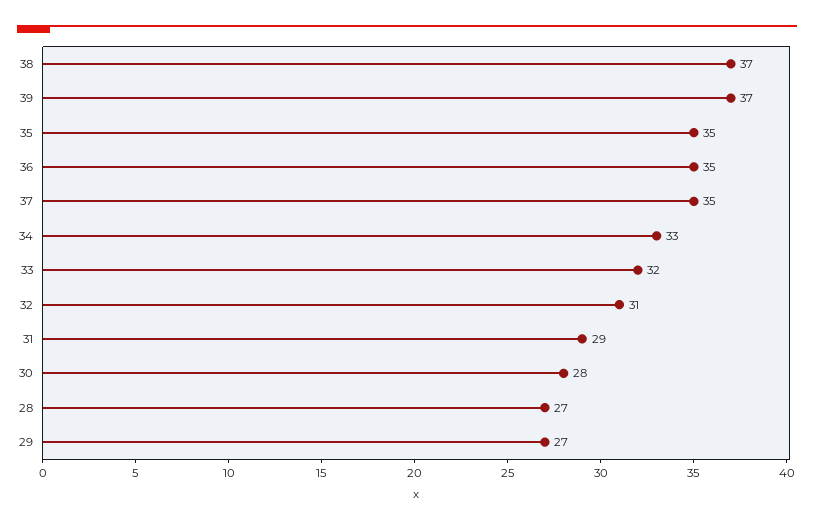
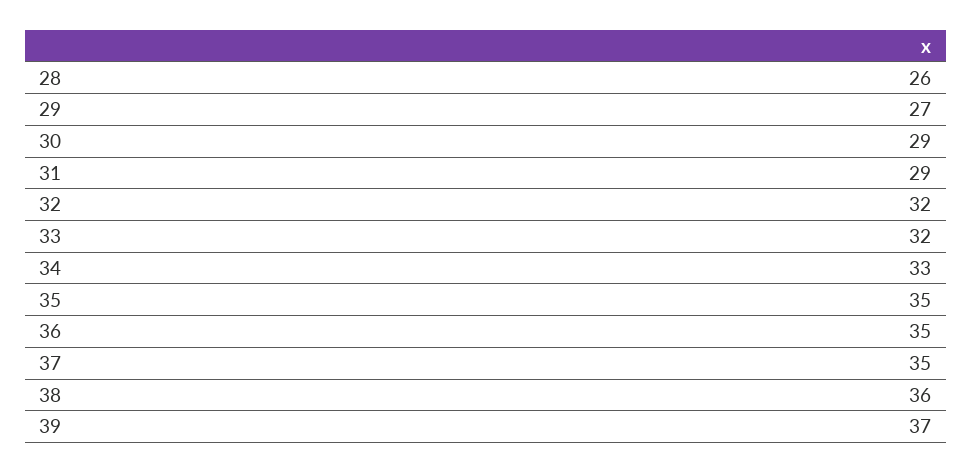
  {
-   "38": 37,
+   "38": 36,
    "39": 37,
    "35": 35,
    "36": 35,
    "37": 35,
    "34": 33,
    "33": 32,
-   "32": 31,
+   "32": 32,
    "31": 29,
-   "30": 28,
+   "30": 29,
-   "28": 27,
+   "28": 26,
    "29": 27
  }

